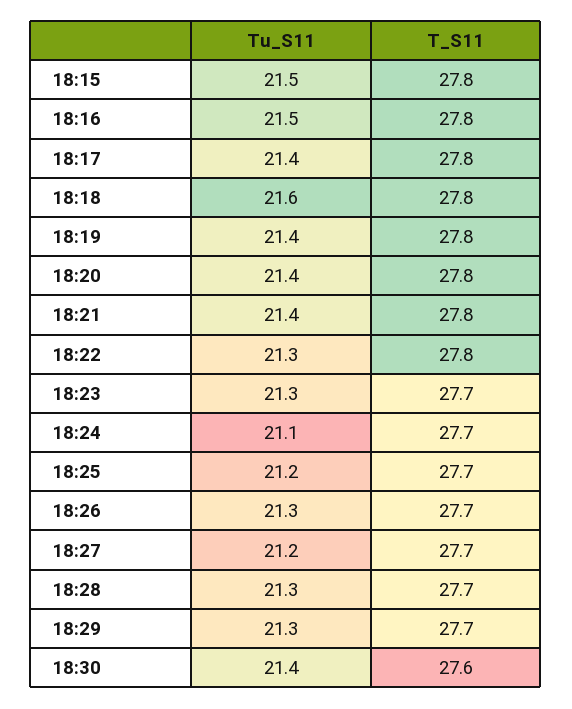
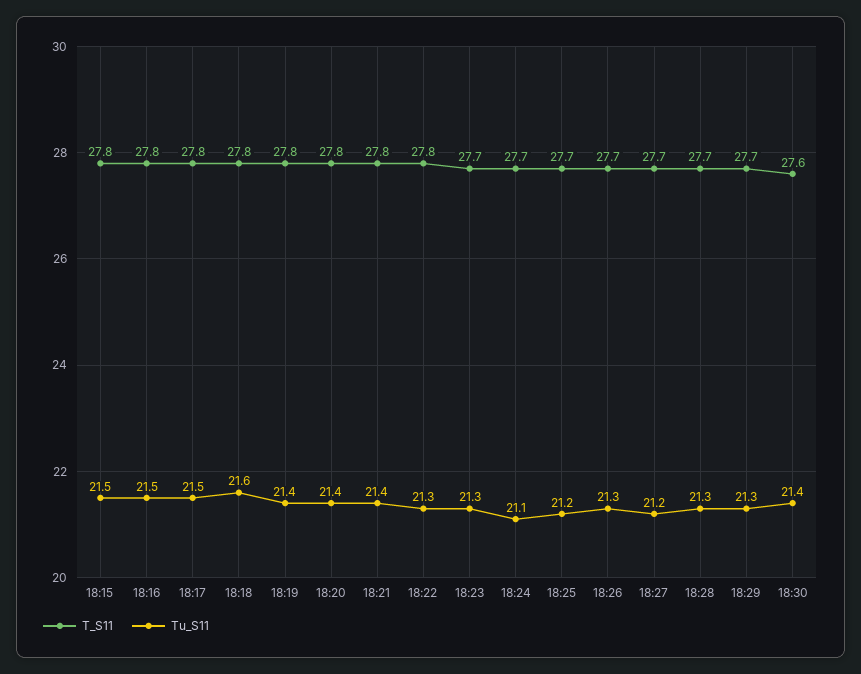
  {
    "Tu_S11": {
      "18:15": 21.5,
      "18:16": 21.5,
-     "18:17": 21.4,
+     "18:17": 21.5,
      "18:18": 21.6,
      "18:19": 21.4,
      "18:20": 21.4,
      "18:21": 21.4,
      "18:22": 21.3,
      "18:23": 21.3,
      "18:24": 21.1,
      "18:25": 21.2,
      "18:26": 21.3,
      "18:27": 21.2,
      "18:28": 21.3,
      "18:29": 21.3,
      "18:30": 21.4
    },
    "T_S11": {
      "18:15": 27.8,
      "18:16": 27.8,
      "18:17": 27.8,
      "18:18": 27.8,
      "18:19": 27.8,
      "18:20": 27.8,
      "18:21": 27.8,
      "18:22": 27.8,
      "18:23": 27.7,
      "18:24": 27.7,
      "18:25": 27.7,
      "18:26": 27.7,
      "18:27": 27.7,
      "18:28": 27.7,
      "18:29": 27.7,
      "18:30": 27.6
    }
  }

